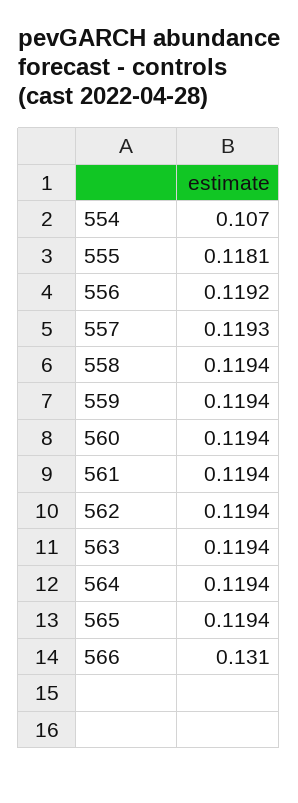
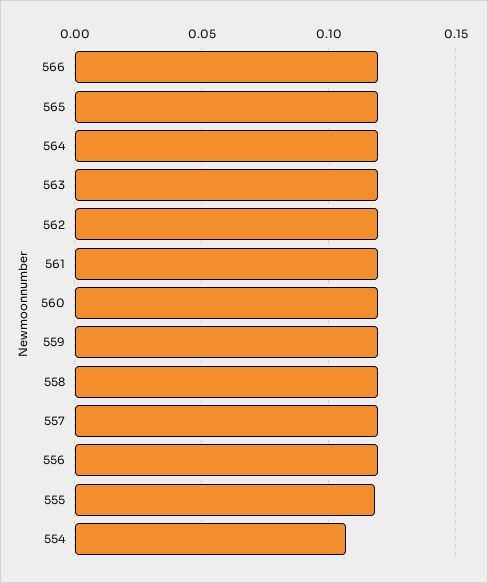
  {
    "554": 0.107,
    "555": 0.1181,
    "556": 0.1192,
    "557": 0.1193,
    "558": 0.1194,
    "559": 0.1194,
    "560": 0.1194,
    "561": 0.1194,
    "562": 0.1194,
    "563": 0.1194,
    "564": 0.1194,
    "565": 0.1194,
-   "566": 0.131
+   "566": 0.12
  }

